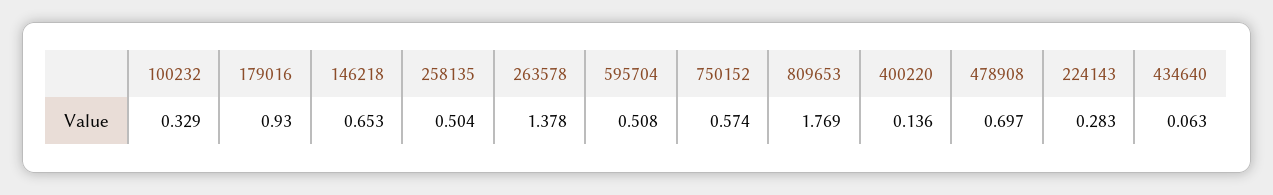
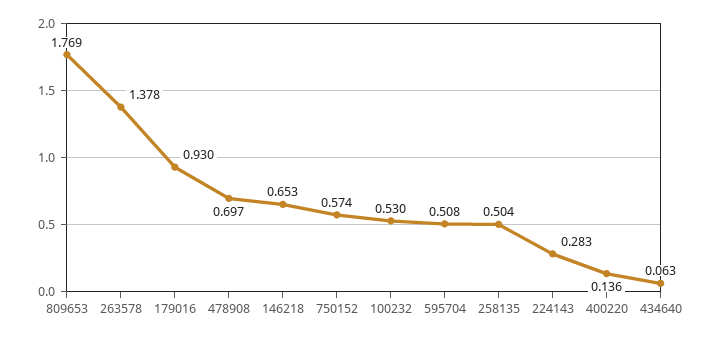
  {
-   "100232": 0.329,
+   "100232": 0.53,
    "179016": 0.93,
    "146218": 0.653,
    "258135": 0.504,
    "263578": 1.378,
    "595704": 0.508,
    "750152": 0.574,
    "809653": 1.769,
    "400220": 0.136,
    "478908": 0.697,
    "224143": 0.283,
    "434640": 0.063
  }

